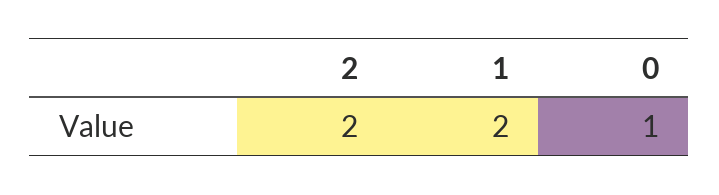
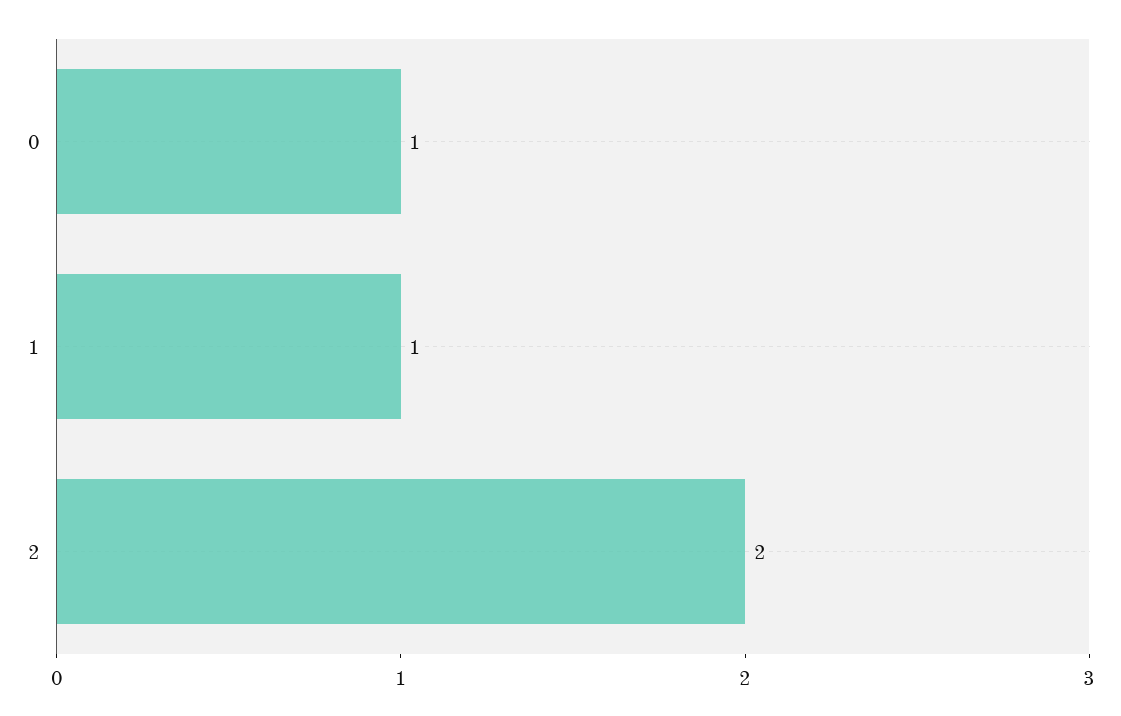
  {
    "2": 2,
-   "1": 2,
+   "1": 1,
    "0": 1
  }

